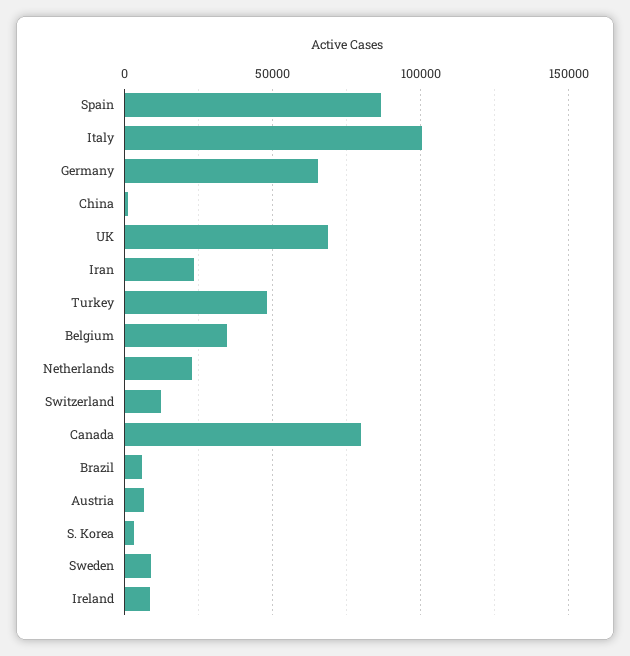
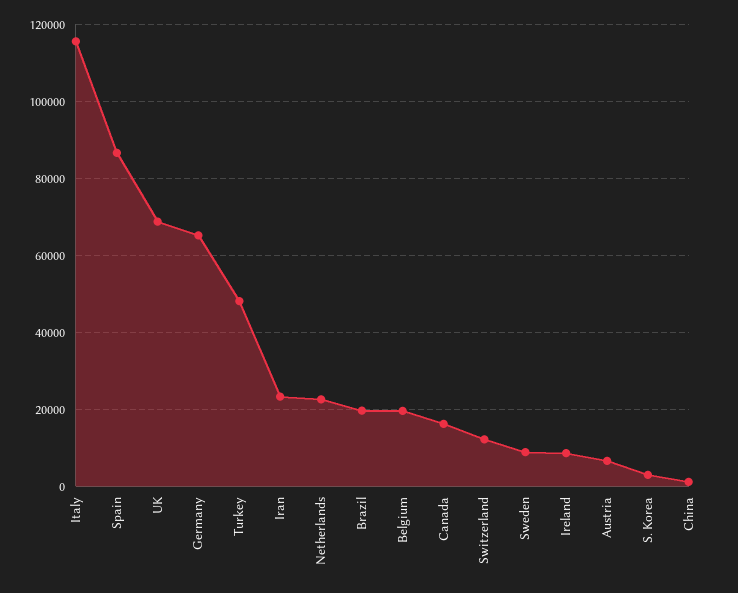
  {
    "Spain": 86000,
-   "Italy": 100000,
+   "Italy": 116000,
    "Germany": 66000,
    "China": 2000,
    "UK": 68000,
    "Iran": 24000,
    "Turkey": 48000,
-   "Belgium": 35000,
+   "Belgium": 20000,
    "Netherlands": 22000,
    "Switzerland": 12000,
-   "Canada": 80000,
+   "Canada": 16000,
-   "Brazil": 5000,
+   "Brazil": 20000,
    "Austria": 6000,
    "S. Korea": 2000,
    "Sweden": 8000,
    "Ireland": 8000
  }

